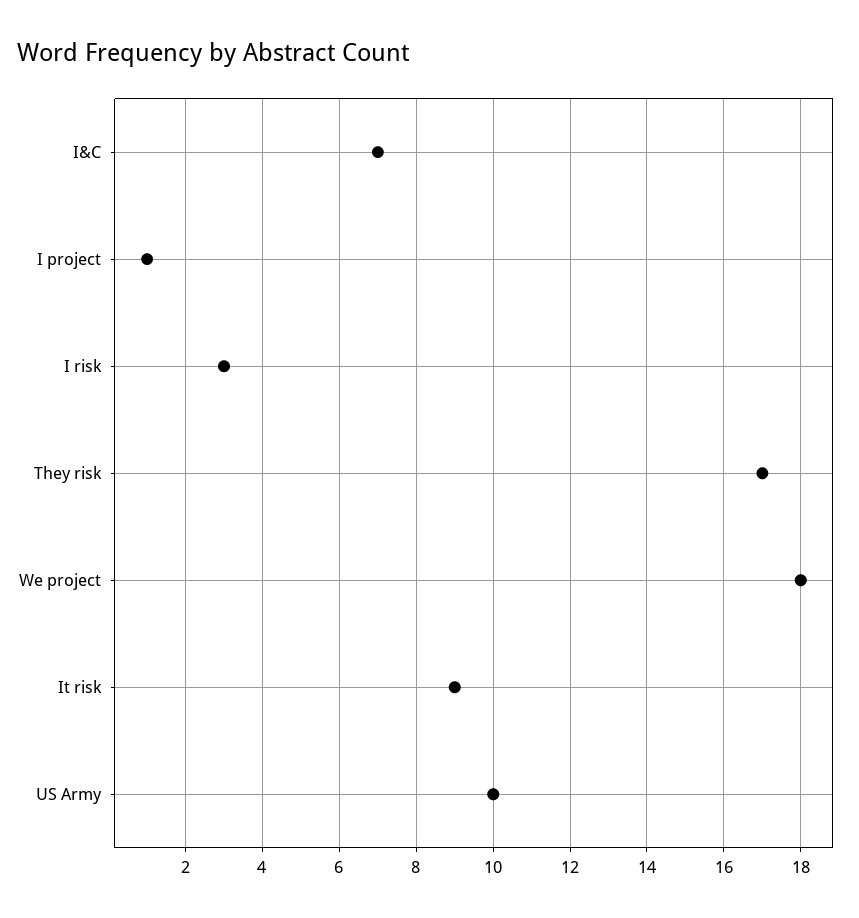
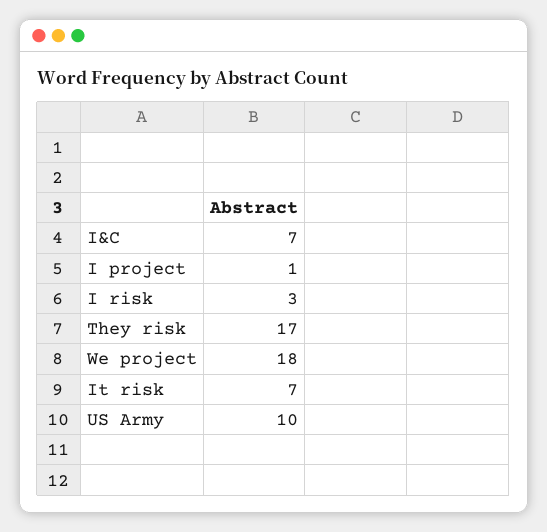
  {
    "I&C": 7,
    "I project": 1,
    "I risk": 3,
    "They risk": 17,
    "We project": 18,
-   "It risk": 9,
+   "It risk": 7,
    "US Army": 10
  }

